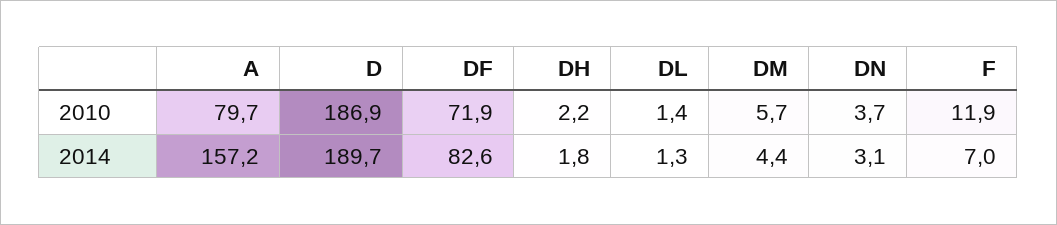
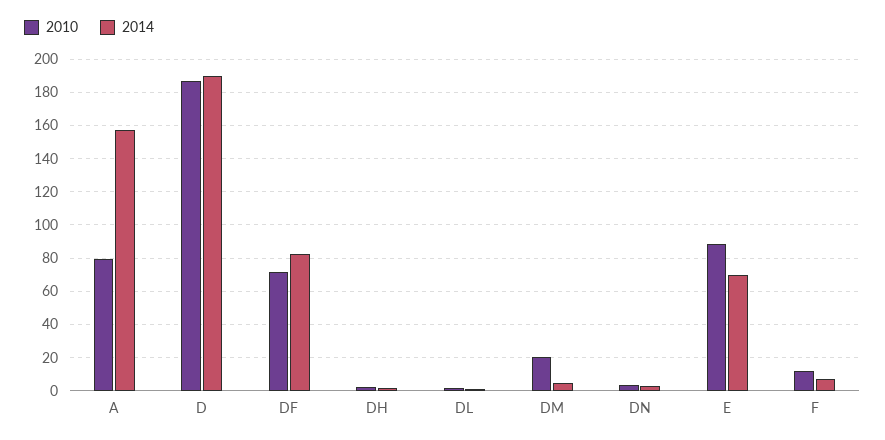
  {
    "2010": {
      "A": 79.7,
      "D": 186.9,
      "DF": 71.9,
      "DH": 2.2,
      "DL": 1.4,
-     "DM": 5.7,
+     "DM": 20,
      "DN": 3.7,
-     "F": 11.9
+     "F": 11.9,
+     "E": 90
    },
    "2014": {
      "A": 157.2,
      "D": 189.7,
      "DF": 82.6,
      "DH": 1.8,
      "DL": 1.3,
      "DM": 4.4,
      "DN": 3.1,
-     "F": 7
+     "F": 7,
+     "E": 70
    }
  }

